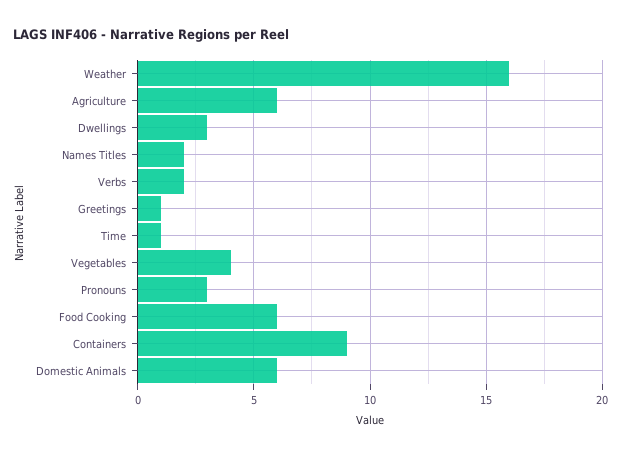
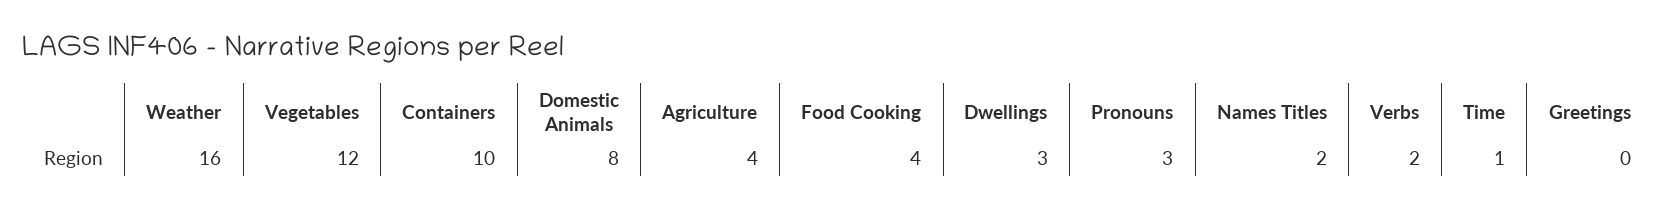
  {
    "Weather": 16,
-   "Agriculture": 6,
+   "Agriculture": 4,
    "Dwellings": 3,
    "Names Titles": 2,
    "Verbs": 2,
-   "Greetings": 1,
+   "Greetings": 0,
    "Time": 1,
-   "Vegetables": 4,
+   "Vegetables": 12,
    "Pronouns": 3,
-   "Food Cooking": 6,
+   "Food Cooking": 4,
-   "Containers": 9,
+   "Containers": 10,
-   "Domestic Animals": 6
+   "Domestic Animals": 8
  }

